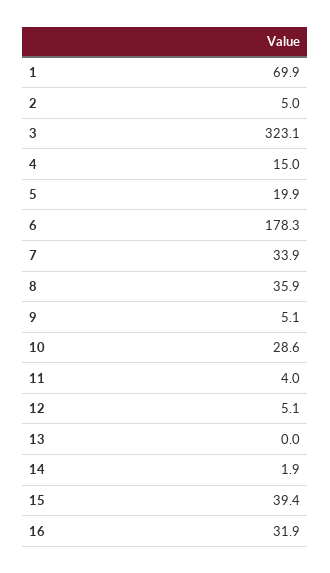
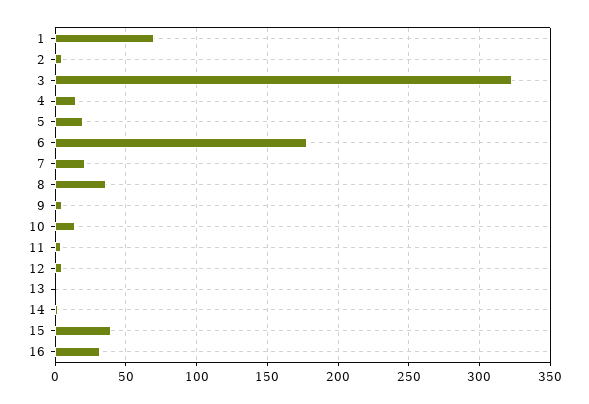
  {
    "1": 69.9,
    "2": 5,
    "3": 323.1,
    "4": 15,
    "5": 19.9,
    "6": 178.3,
-   "7": 33.9,
+   "7": 20,
    "8": 35.9,
    "9": 5.1,
-   "10": 28.6,
+   "10": 15,
    "11": 4,
    "12": 5.1,
    "13": 0,
    "14": 1.9,
    "15": 39.4,
    "16": 31.9
  }

